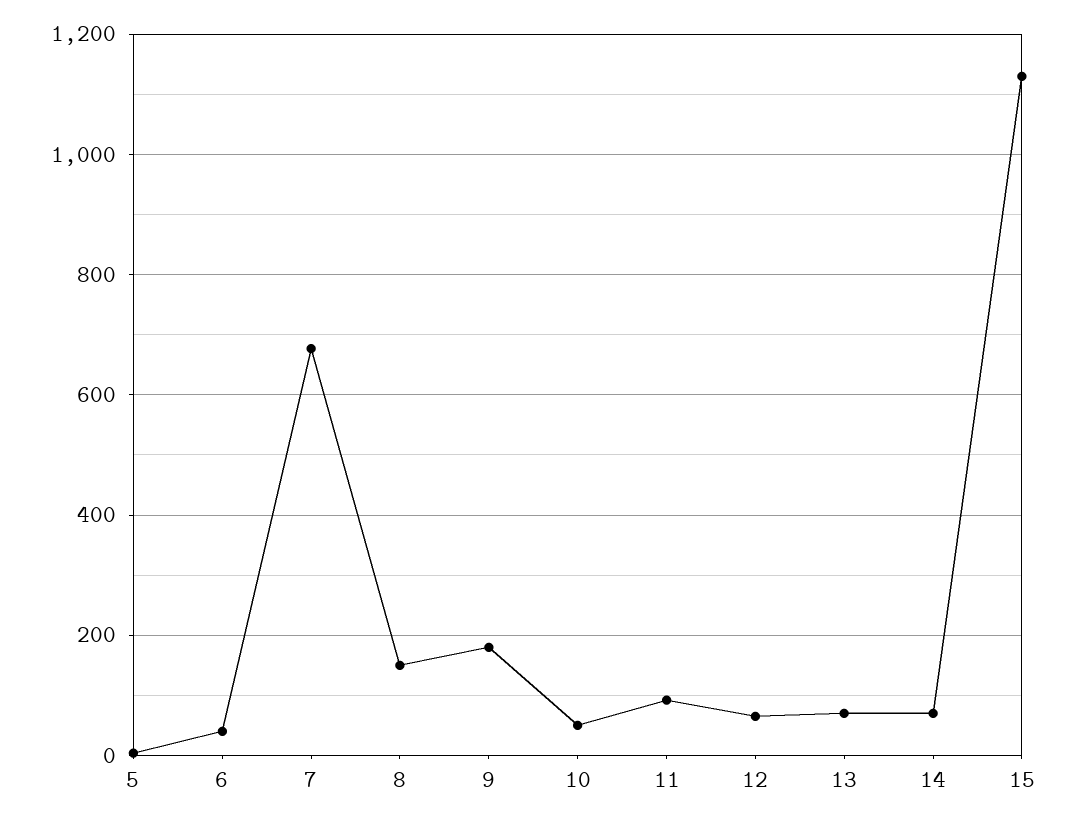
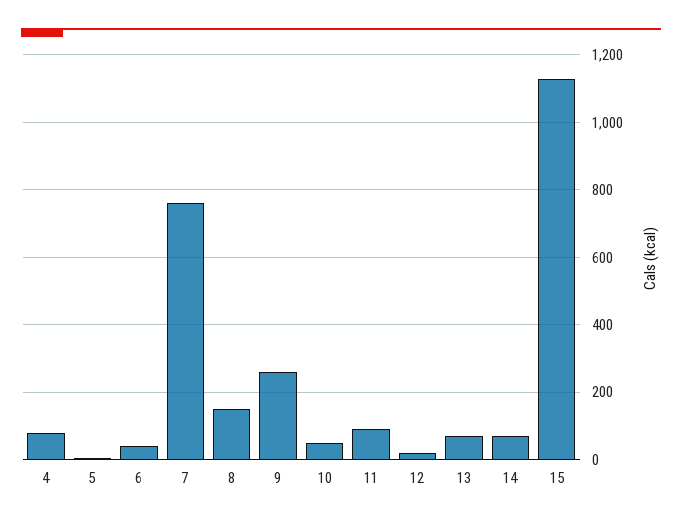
  {
    "5": 0,
    "6": 40,
-   "7": 680,
+   "7": 760,
    "8": 160,
-   "9": 180,
+   "9": 260,
    "10": 60,
    "11": 100,
-   "12": 60,
+   "12": 20,
    "13": 80,
    "14": 80,
-   "15": 1140
+   "15": 1140,
+   "4": 80
  }

